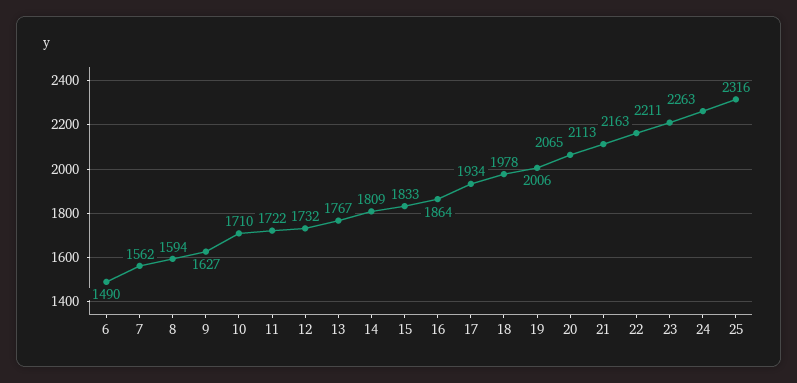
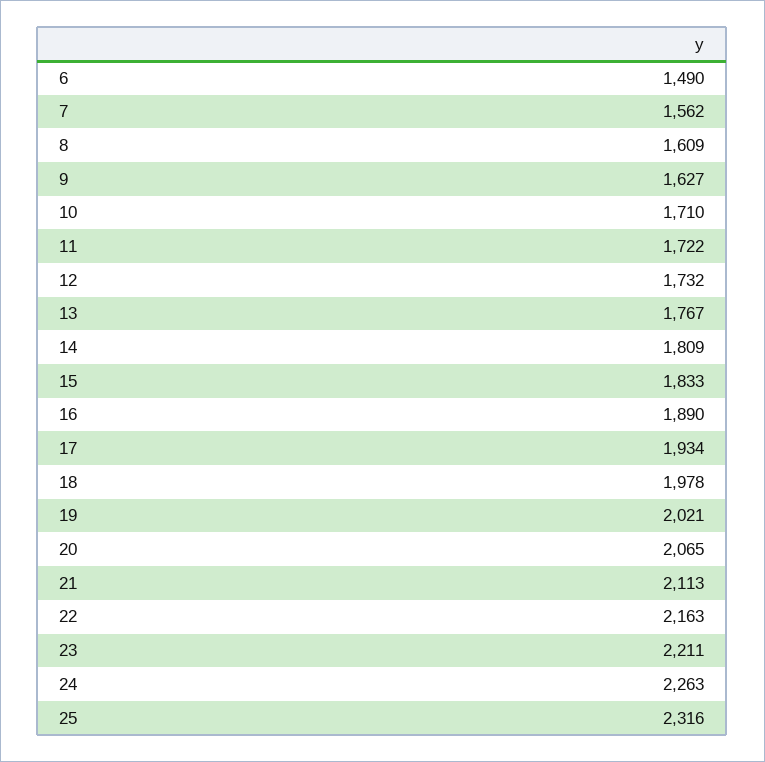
  {
    "6": 1490,
    "7": 1562,
-   "8": 1594,
+   "8": 1609,
    "9": 1627,
    "10": 1710,
    "11": 1722,
    "12": 1732,
    "13": 1767,
    "14": 1809,
    "15": 1833,
-   "16": 1864,
+   "16": 1890,
    "17": 1934,
    "18": 1978,
-   "19": 2006,
+   "19": 2021,
    "20": 2065,
    "21": 2113,
    "22": 2163,
    "23": 2211,
    "24": 2263,
    "25": 2316
  }

